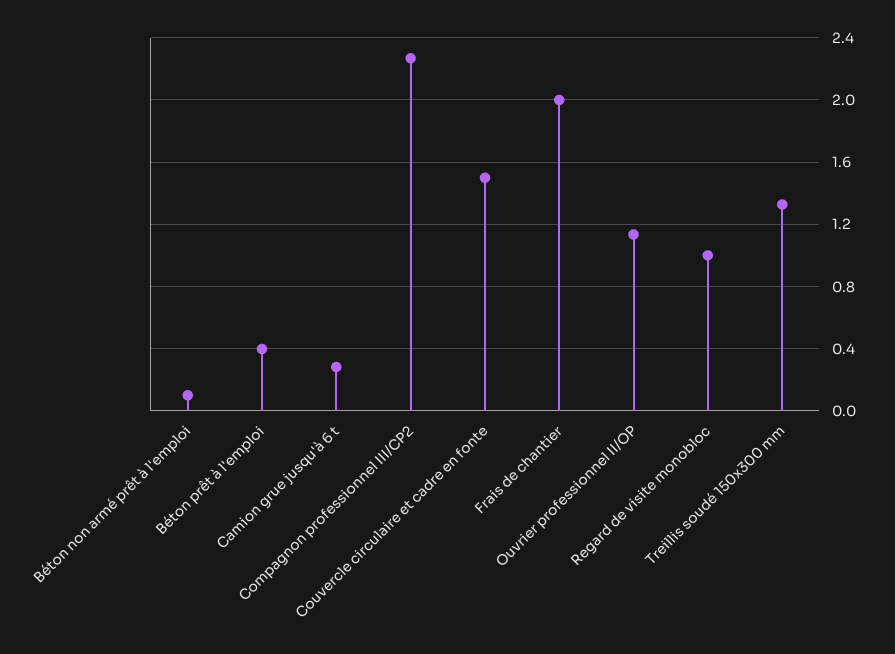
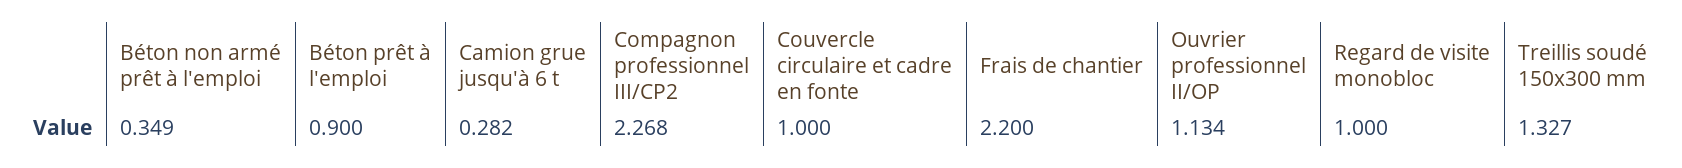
  {
-   "Béton non armé prêt à l'emploi": 0.1,
+   "Béton non armé prêt à l'emploi": 0.349,
-   "Béton prêt à l'emploi": 0.4,
+   "Béton prêt à l'emploi": 0.9,
    "Camion grue jusqu'à 6 t": 0.282,
    "Compagnon professionnel III/CP2": 2.268,
-   "Couvercle circulaire et cadre en fonte": 1.5,
+   "Couvercle circulaire et cadre en fonte": 1,
-   "Frais de chantier": 2,
+   "Frais de chantier": 2.2,
    "Ouvrier professionnel II/OP": 1.134,
    "Regard de visite monobloc": 1,
    "Treillis soudé 150x300 mm": 1.327
  }

